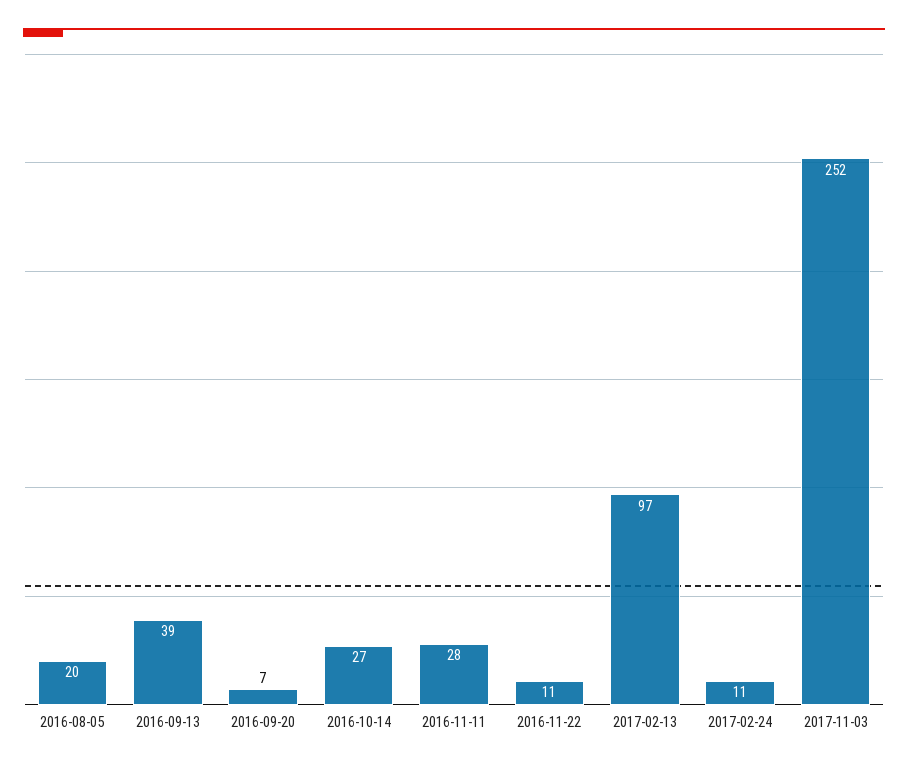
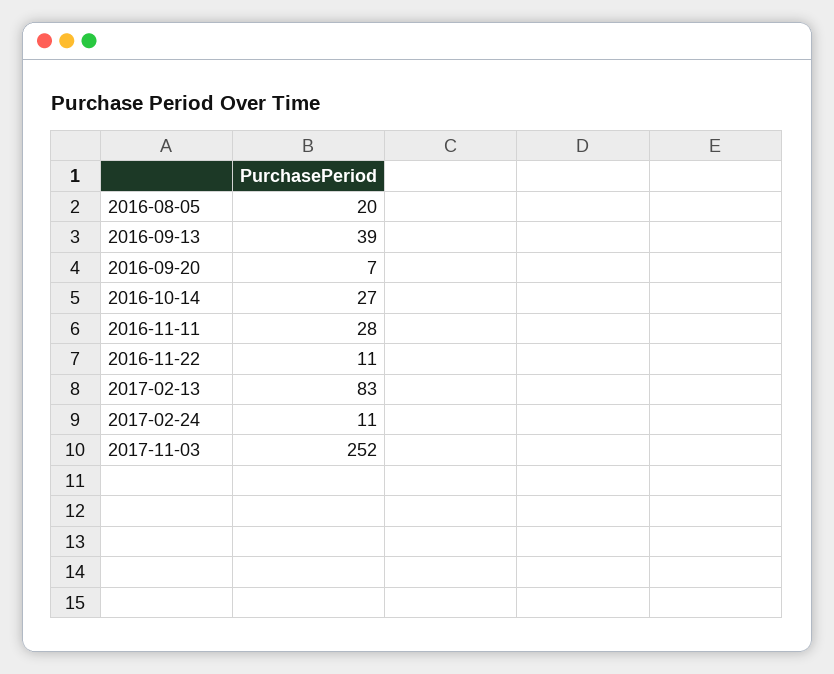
  {
    "2016-08-05": 20,
    "2016-09-13": 39,
    "2016-09-20": 7,
    "2016-10-14": 27,
    "2016-11-11": 28,
    "2016-11-22": 11,
-   "2017-02-13": 97,
+   "2017-02-13": 83,
    "2017-02-24": 11,
    "2017-11-03": 252
  }

